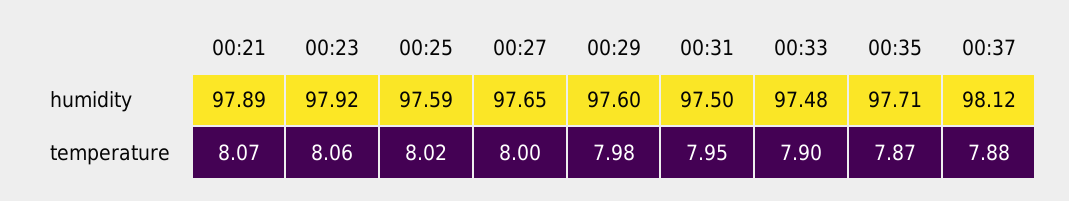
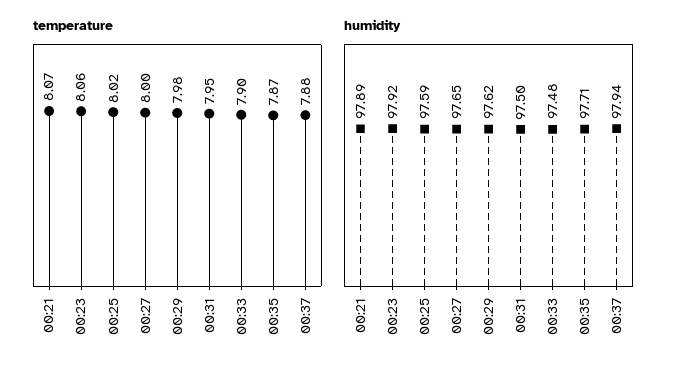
  {
    "humidity": {
      "00:21": 97.89,
      "00:23": 97.92,
      "00:25": 97.59,
      "00:27": 97.65,
-     "00:29": 97.6,
+     "00:29": 97.62,
      "00:31": 97.5,
      "00:33": 97.48,
      "00:35": 97.71,
-     "00:37": 98.12
+     "00:37": 97.94
    },
    "temperature": {
      "00:21": 8.07,
      "00:23": 8.06,
      "00:25": 8.02,
      "00:27": 8,
      "00:29": 7.98,
      "00:31": 7.95,
      "00:33": 7.9,
      "00:35": 7.87,
      "00:37": 7.88
    }
  }

